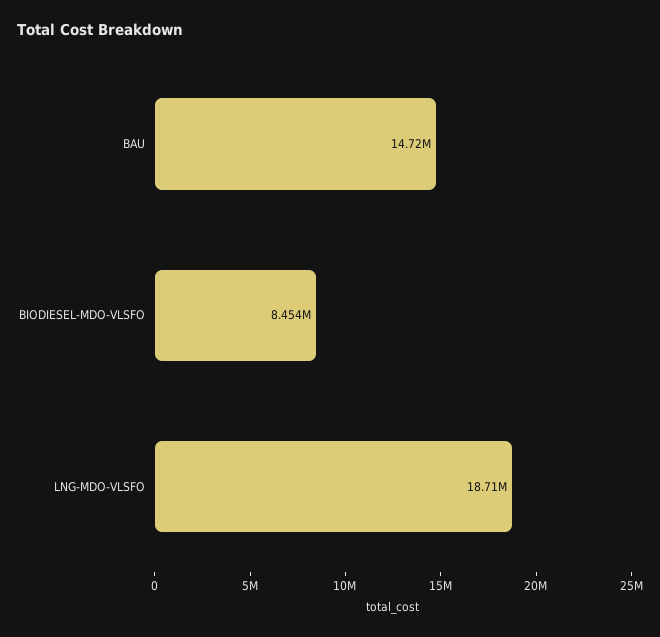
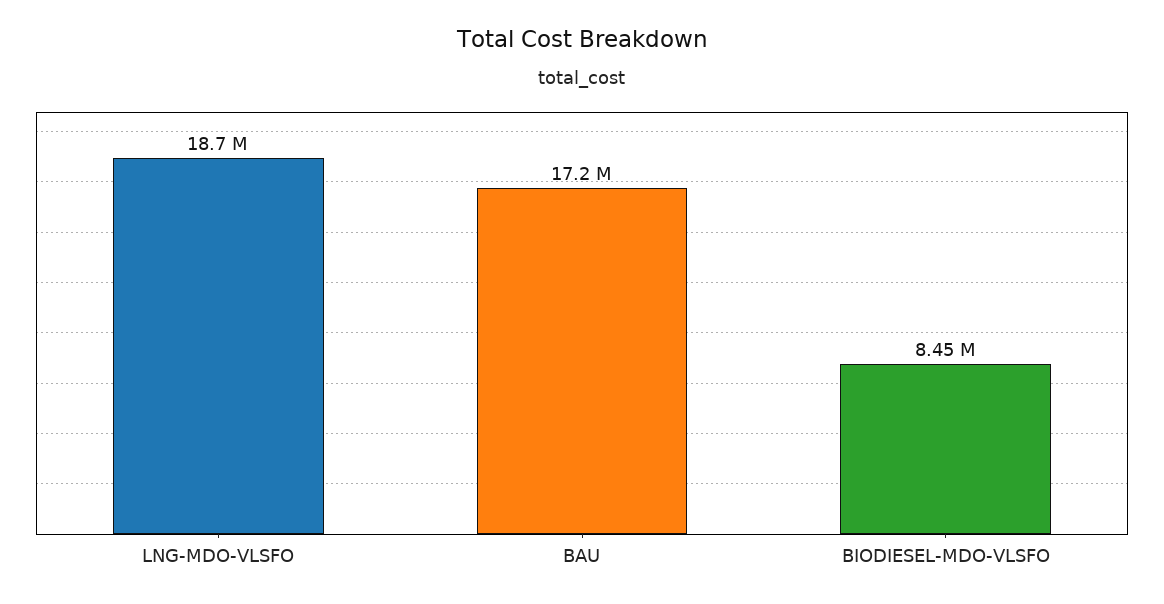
  {
-   "BAU": 14720000,
+   "BAU": 17200000,
    "BIODIESEL-MDO-VLSFO": 8454000,
    "LNG-MDO-VLSFO": 18710000
  }

